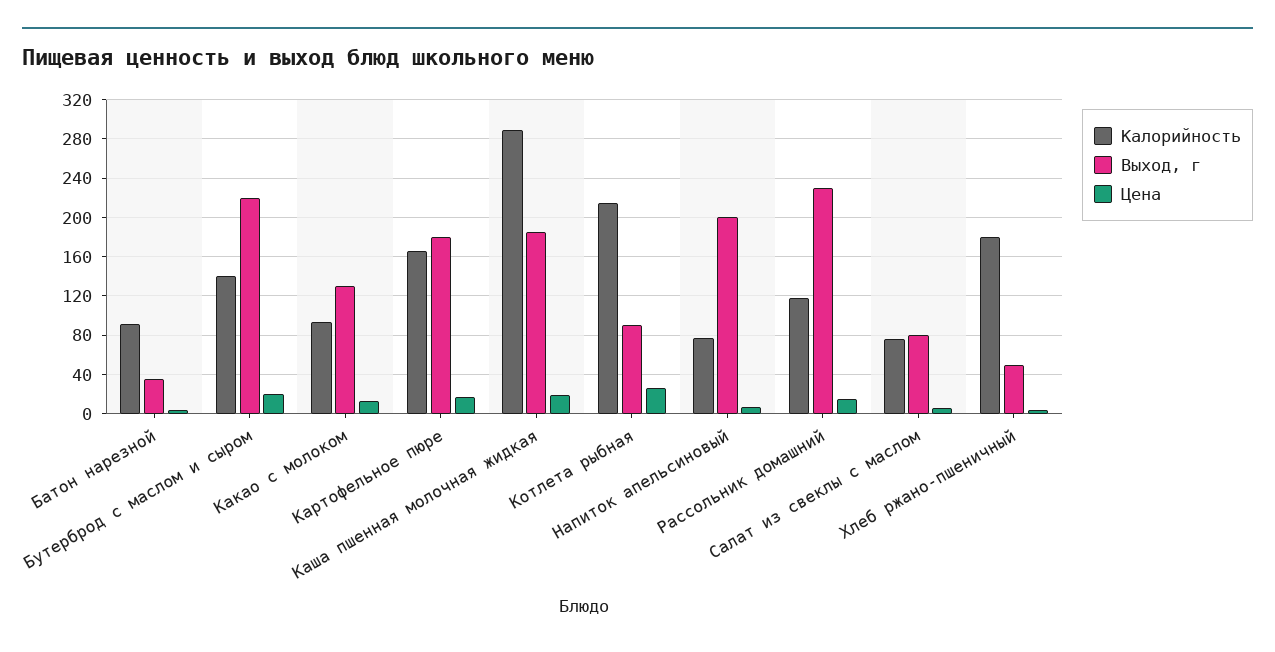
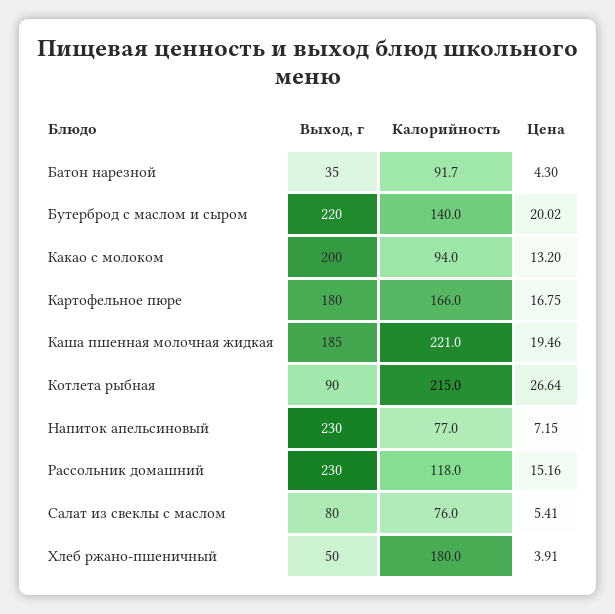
  {
    "Калорийность": {
      "Батон нарезной": 91.7,
      "Бутерброд с маслом и сыром": 140,
      "Какао с молоком": 94,
      "Картофельное пюре": 166,
-     "Каша пшенная молочная жидкая": 290,
+     "Каша пшенная молочная жидкая": 221,
      "Котлета рыбная": 215,
      "Напиток апельсиновый": 77,
      "Рассольник домашний": 118,
      "Салат из свеклы с маслом": 76,
      "Хлеб ржано-пшеничный": 180
    },
    "Выход, г": {
      "Батон нарезной": 35,
      "Бутерброд с маслом и сыром": 220,
-     "Какао с молоком": 130,
+     "Какао с молоком": 200,
      "Картофельное пюре": 180,
      "Каша пшенная молочная жидкая": 185,
      "Котлета рыбная": 90,
-     "Напиток апельсиновый": 200,
+     "Напиток апельсиновый": 230,
      "Рассольник домашний": 230,
      "Салат из свеклы с маслом": 80,
      "Хлеб ржано-пшеничный": 50
    },
    "Цена": {
      "Батон нарезной": 4.3,
      "Бутерброд с маслом и сыром": 20.02,
      "Какао с молоком": 13.2,
      "Картофельное пюре": 16.75,
      "Каша пшенная молочная жидкая": 19.46,
      "Котлета рыбная": 26.64,
      "Напиток апельсиновый": 7.15,
      "Рассольник домашний": 15.16,
      "Салат из свеклы с маслом": 5.41,
      "Хлеб ржано-пшеничный": 3.91
    }
  }

